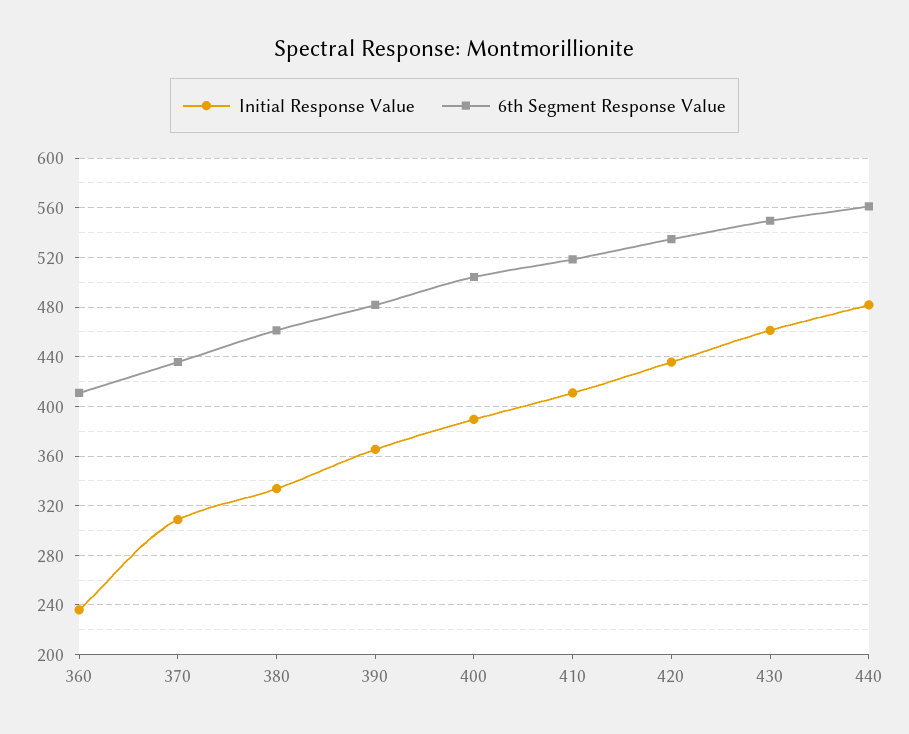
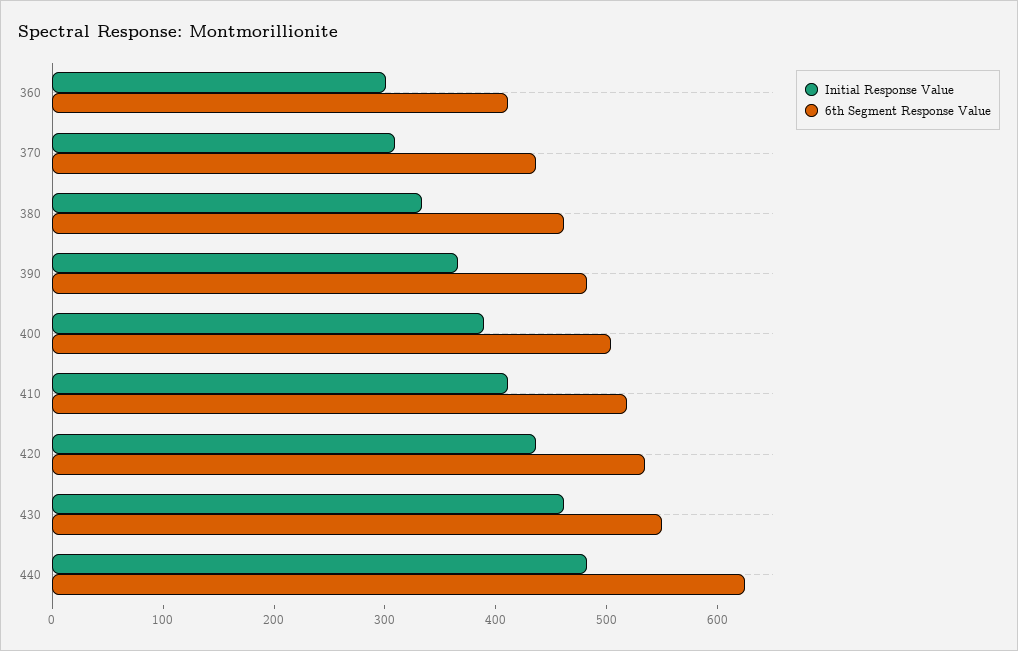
  {
    "Initial Response Value": {
-     "360": 235,
+     "360": 300,
      "370": 310,
      "380": 335,
      "390": 365,
      "400": 390,
      "410": 410,
      "420": 435,
      "430": 460,
      "440": 480
    },
    "6th Segment Response Value": {
      "360": 410,
      "370": 435,
      "380": 460,
      "390": 480,
      "400": 505,
      "410": 520,
      "420": 535,
      "430": 550,
-     "440": 560
+     "440": 620
    }
  }

